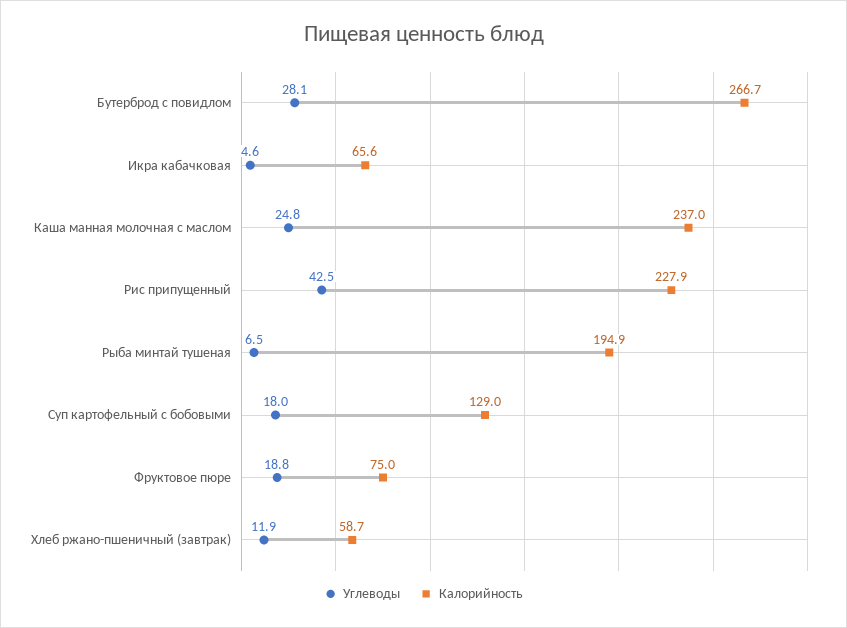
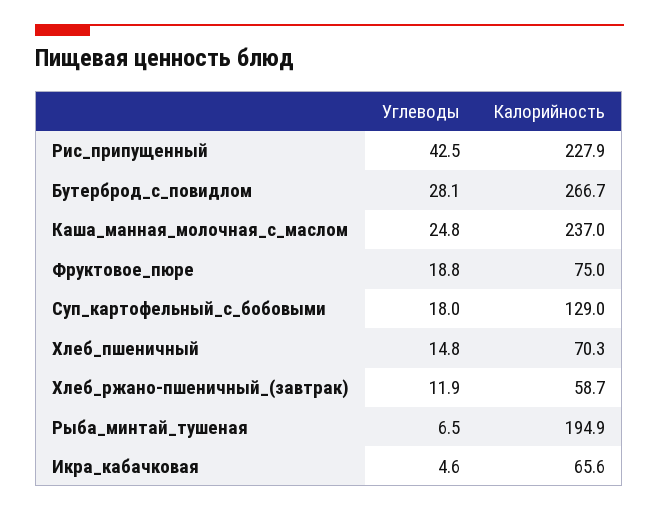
  {
    "Углеводы": {
      "Бутерброд с повидлом": 28.1,
      "Икра кабачковая": 4.6,
      "Каша манная молочная с маслом": 24.8,
      "Рис припущенный": 42.5,
      "Рыба минтай тушеная": 6.5,
      "Суп картофельный с бобовыми": 18,
      "Фруктовое пюре": 18.8,
-     "Хлеб ржано-пшеничный (завтрак)": 11.9
+     "Хлеб ржано-пшеничный (завтрак)": 11.9,
+     "Хлеб_пшеничный": 14.8
    },
    "Калорийность": {
      "Бутерброд с повидлом": 266.7,
      "Икра кабачковая": 65.6,
      "Каша манная молочная с маслом": 237,
      "Рис припущенный": 227.9,
      "Рыба минтай тушеная": 194.9,
      "Суп картофельный с бобовыми": 129,
      "Фруктовое пюре": 75,
-     "Хлеб ржано-пшеничный (завтрак)": 58.7
+     "Хлеб ржано-пшеничный (завтрак)": 58.7,
+     "Хлеб_пшеничный": 70.3
    }
  }

